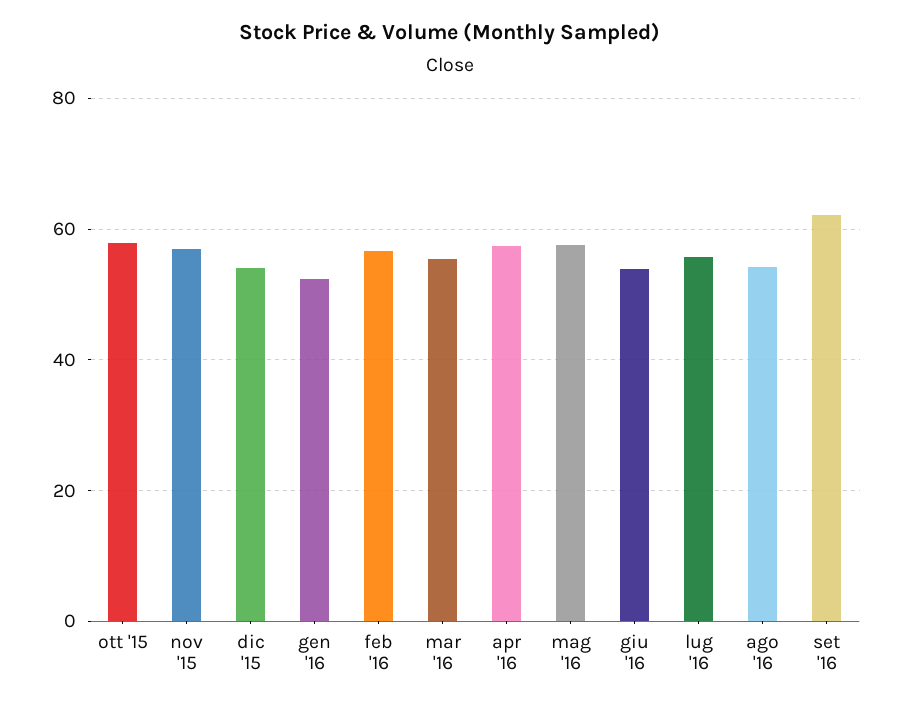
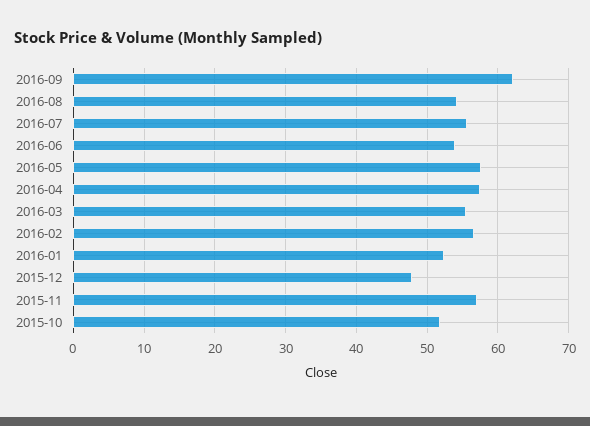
  {
-   "ott '15": 58,
+   "ott '15": 52,
    "nov '15": 57,
-   "dic '15": 54,
+   "dic '15": 48,
    "gen '16": 52,
    "feb '16": 57,
    "mar '16": 55,
    "apr '16": 57,
    "mag '16": 58,
    "giu '16": 54,
    "lug '16": 56,
    "ago '16": 54,
    "set '16": 62
  }

